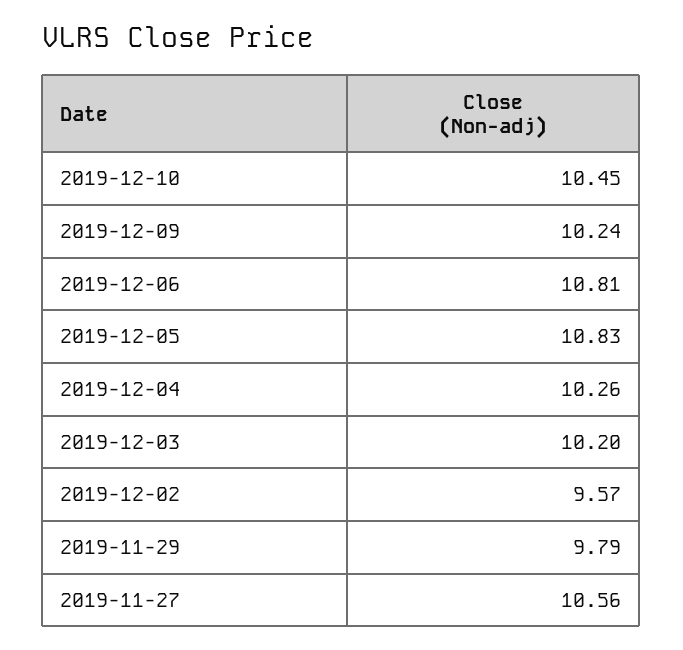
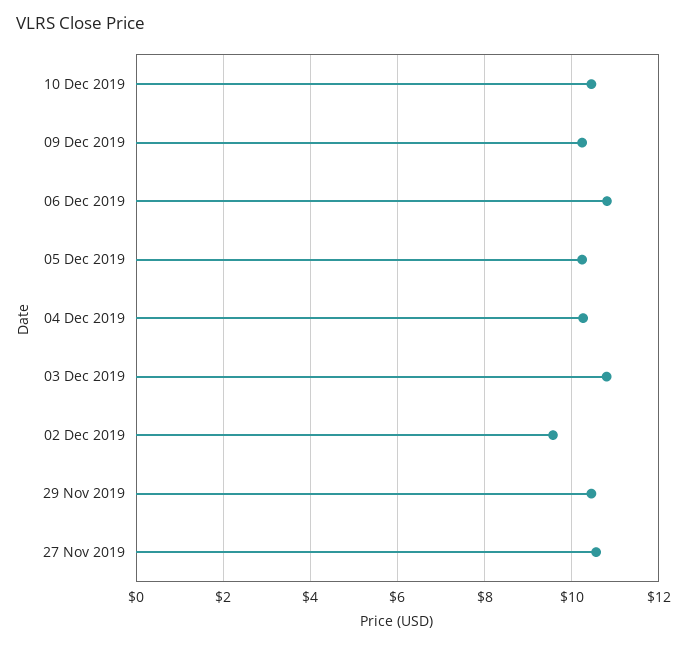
  {
    "2019-12-10": 10.45,
    "2019-12-09": 10.24,
    "2019-12-06": 10.81,
-   "2019-12-05": 10.83,
+   "2019-12-05": 10.2,
    "2019-12-04": 10.26,
-   "2019-12-03": 10.2,
+   "2019-12-03": 10.8,
    "2019-12-02": 9.57,
-   "2019-11-29": 9.79,
+   "2019-11-29": 10.4,
    "2019-11-27": 10.56
  }

